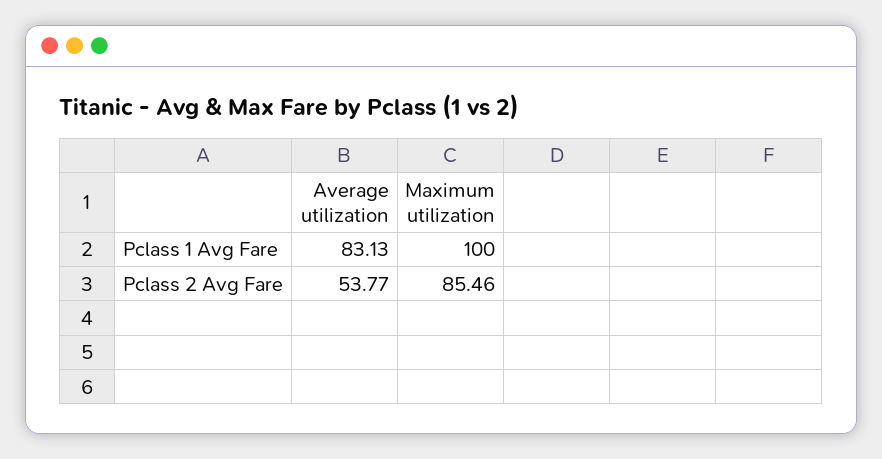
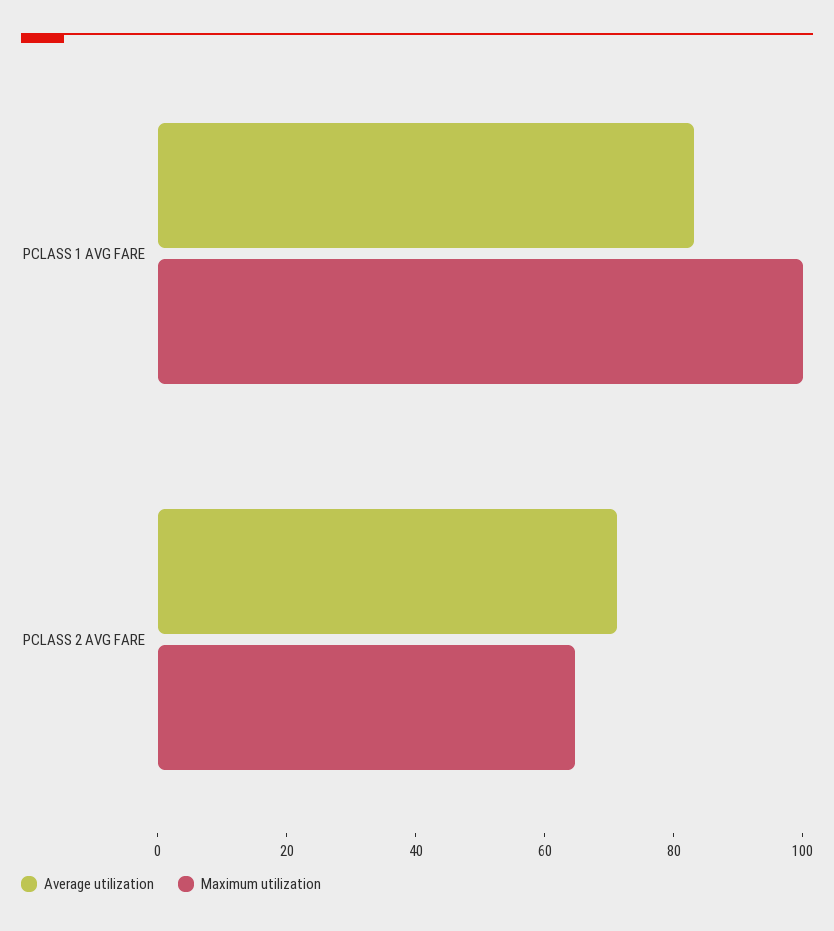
  {
    "Average utilization": {
      "Pclass 1 Avg Fare": 83.13,
-     "Pclass 2 Avg Fare": 53.77
+     "Pclass 2 Avg Fare": 70
    },
    "Maximum utilization": {
      "Pclass 1 Avg Fare": 100,
-     "Pclass 2 Avg Fare": 85.46
+     "Pclass 2 Avg Fare": 65
    }
  }

